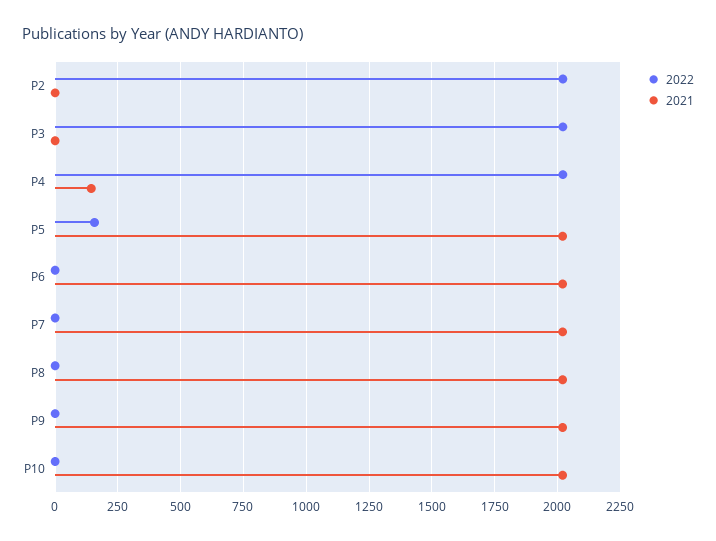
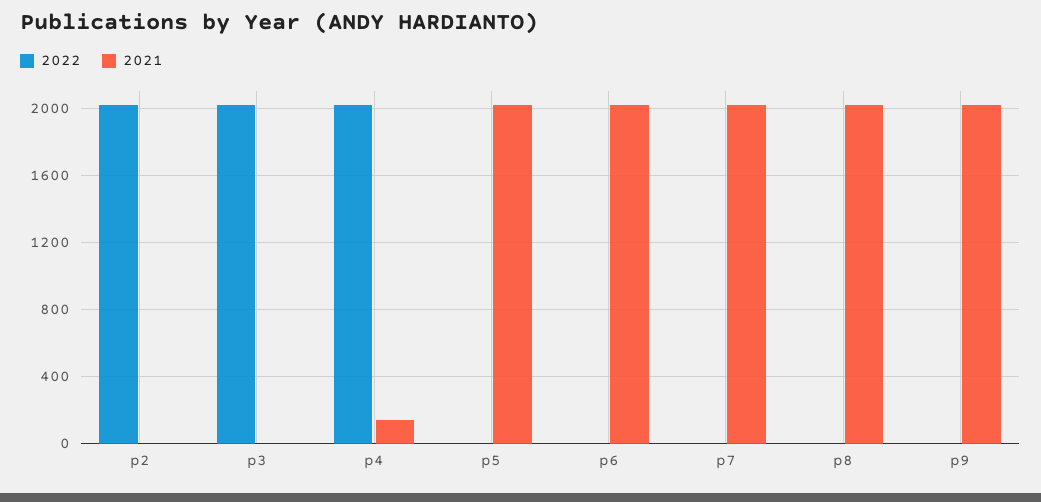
  {
    "2022": {
      "P2": 2025,
      "P3": 2025,
      "P4": 2025,
-     "P5": 150,
+     "P5": 0,
      "P6": 0,
      "P7": 0,
      "P8": 0,
-     "P9": 0,
+     "P9": 0
-     "P10": 0
    },
    "2021": {
      "P2": 0,
      "P3": 0,
      "P4": 150,
      "P5": 2025,
      "P6": 2025,
      "P7": 2025,
      "P8": 2025,
-     "P9": 2025,
+     "P9": 2025
-     "P10": 2025
    }
  }

